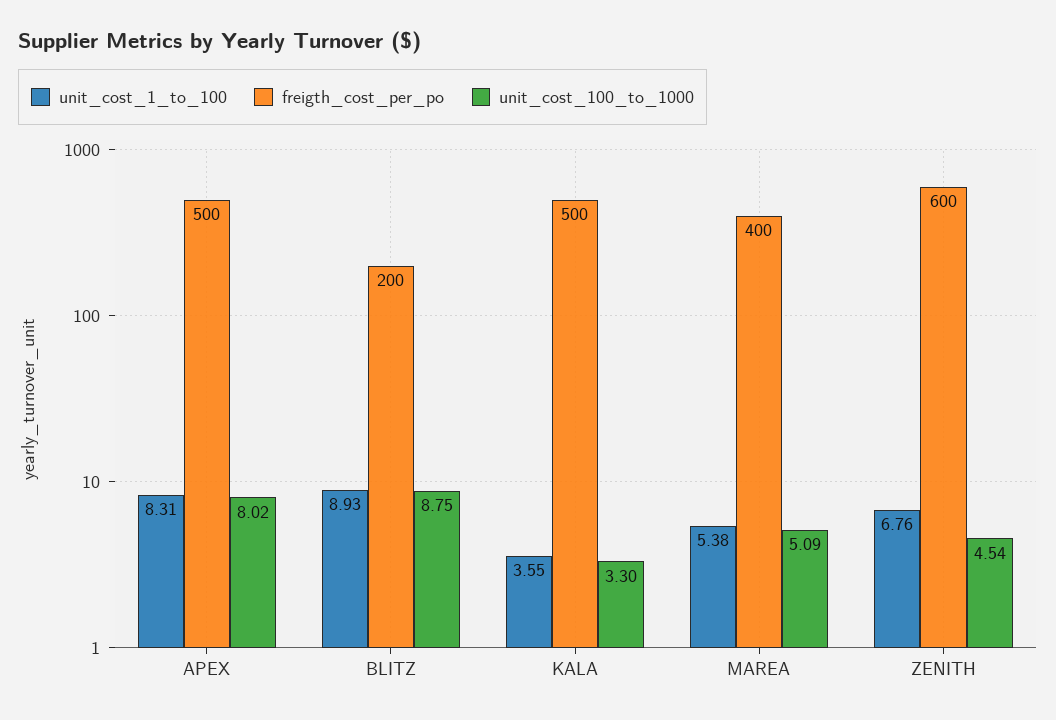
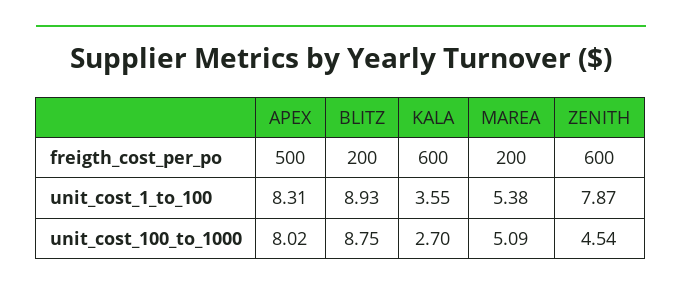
  {
    "unit_cost_1_to_100": {
      "APEX": 8.31,
      "BLITZ": 8.93,
      "KALA": 3.55,
      "MAREA": 5.38,
-     "ZENITH": 6.76
+     "ZENITH": 7.87
    },
    "freigth_cost_per_po": {
      "APEX": 500,
      "BLITZ": 200,
-     "KALA": 500,
+     "KALA": 600,
-     "MAREA": 400,
+     "MAREA": 200,
      "ZENITH": 600
    },
    "unit_cost_100_to_1000": {
      "APEX": 8.02,
      "BLITZ": 8.75,
-     "KALA": 3.3,
+     "KALA": 2.7,
      "MAREA": 5.09,
      "ZENITH": 4.54
    }
  }

